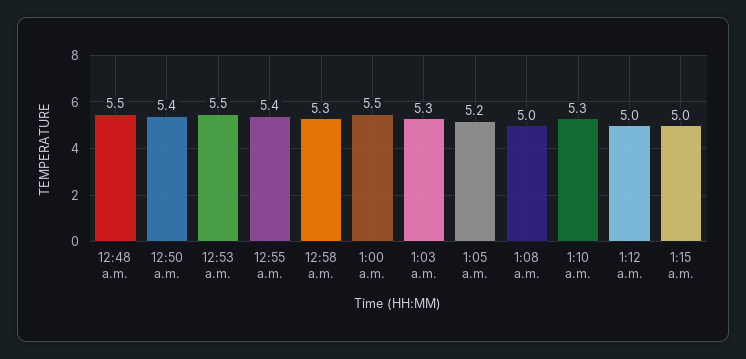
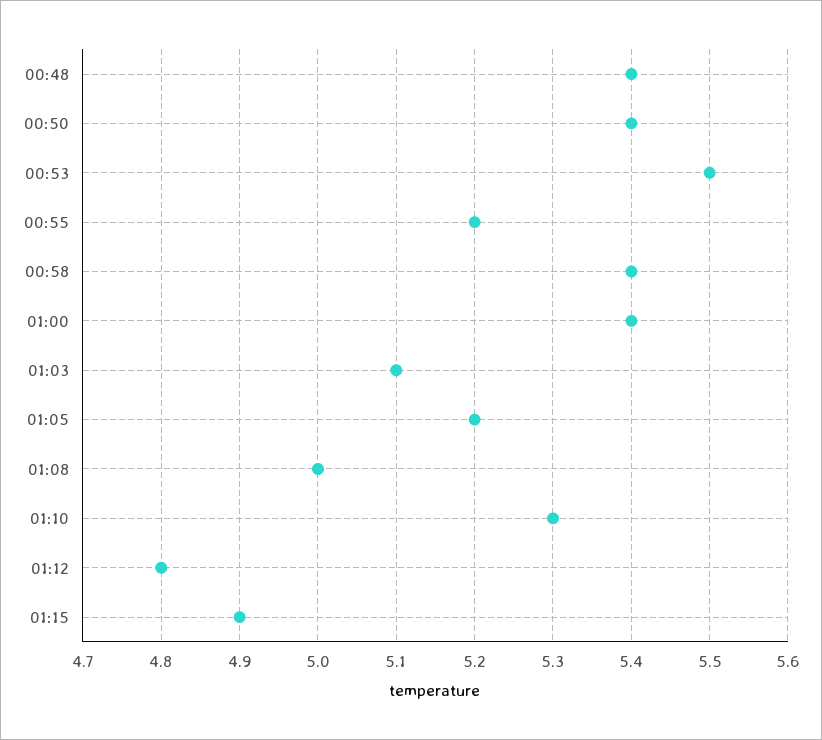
  {
-   "12:48 a.m.": 5.5,
+   "12:48 a.m.": 5.4,
    "12:50 a.m.": 5.4,
    "12:53 a.m.": 5.5,
-   "12:55 a.m.": 5.4,
+   "12:55 a.m.": 5.2,
-   "12:58 a.m.": 5.3,
+   "12:58 a.m.": 5.4,
-   "1:00 a.m.": 5.5,
+   "1:00 a.m.": 5.4,
-   "1:03 a.m.": 5.3,
+   "1:03 a.m.": 5.1,
    "1:05 a.m.": 5.2,
    "1:08 a.m.": 5,
    "1:10 a.m.": 5.3,
-   "1:12 a.m.": 5,
+   "1:12 a.m.": 4.8,
-   "1:15 a.m.": 5
+   "1:15 a.m.": 4.9
  }

